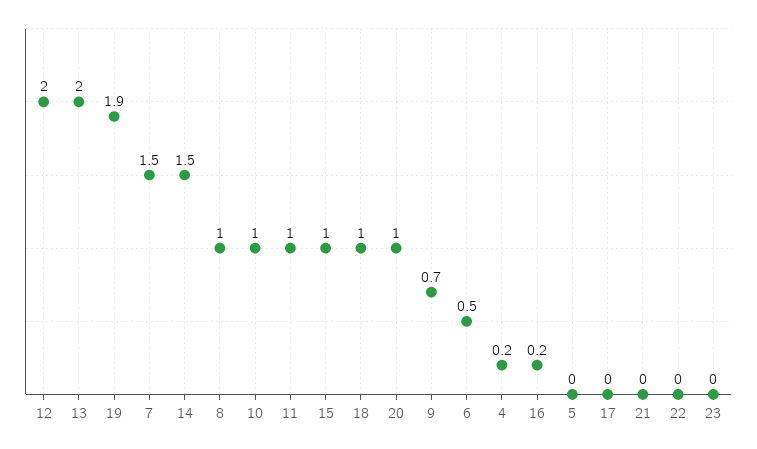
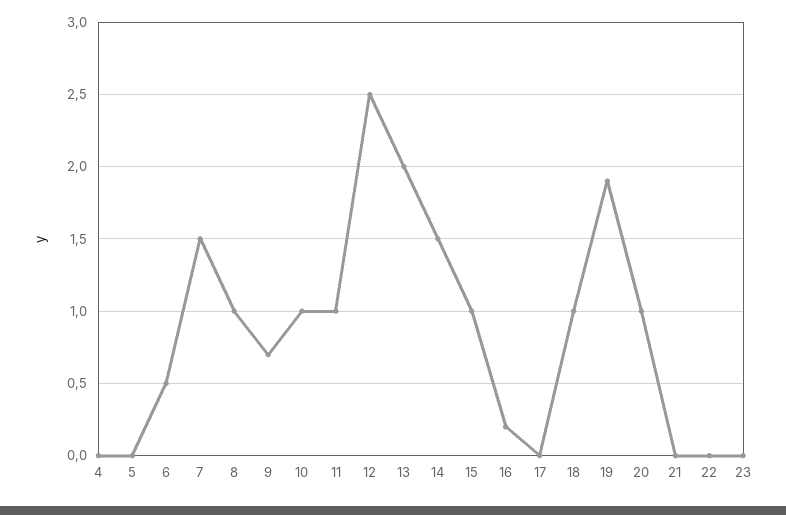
  {
-   "12": 2,
+   "12": 2.5,
    "13": 2,
    "19": 1.9,
    "7": 1.5,
    "14": 1.5,
    "8": 1,
    "10": 1,
    "11": 1,
    "15": 1,
    "18": 1,
    "20": 1,
    "9": 0.7,
    "6": 0.5,
-   "4": 0.2,
+   "4": 0,
    "16": 0.2,
    "5": 0,
    "17": 0,
    "21": 0,
    "22": 0,
    "23": 0
  }

